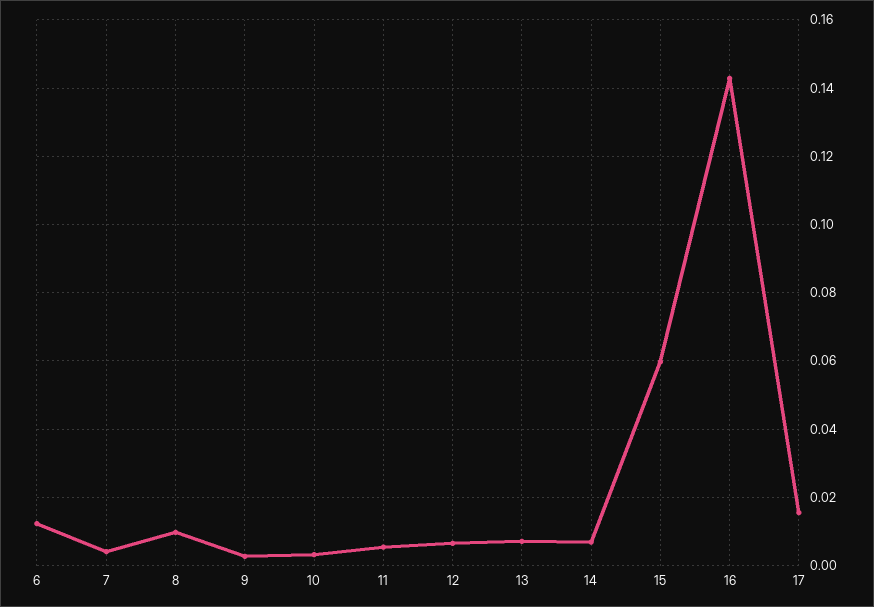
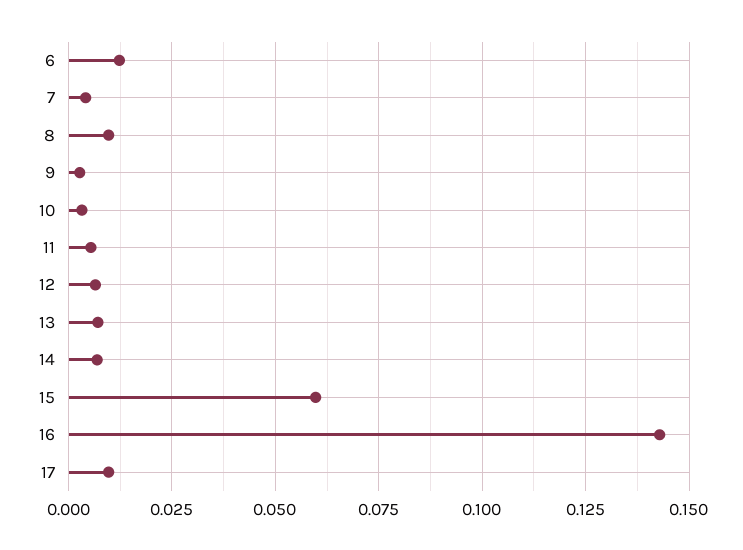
  {
    "6": 0.012,
    "7": 0.004,
    "8": 0.01,
    "9": 0.002,
    "10": 0.004,
    "11": 0.006,
    "12": 0.006,
    "13": 0.008,
    "14": 0.006,
    "15": 0.06,
    "16": 0.142,
-   "17": 0.016
+   "17": 0.01
  }

